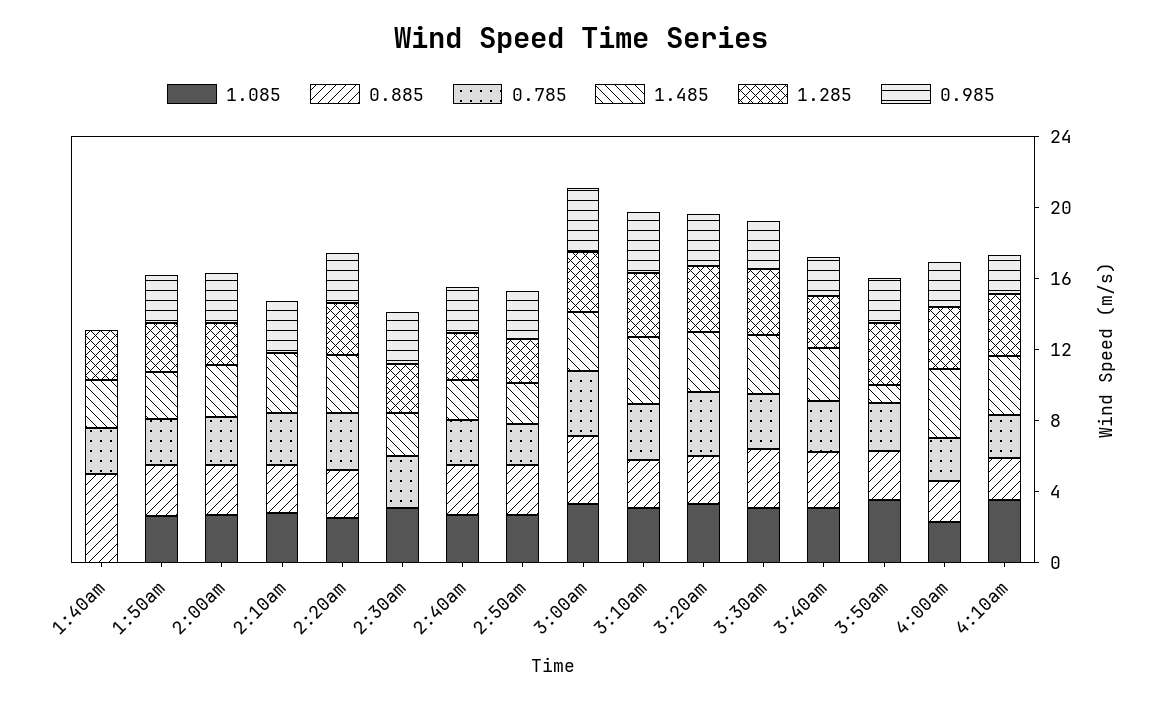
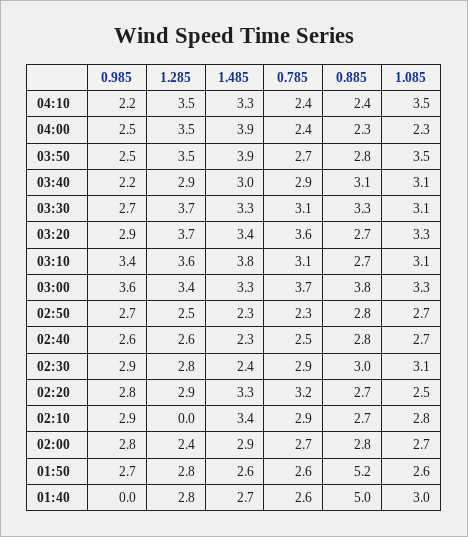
  {
    "1.085": {
-     "1:40am": 0,
+     "1:40am": 3,
      "1:50am": 2.6,
      "2:00am": 2.7,
      "2:10am": 2.8,
      "2:20am": 2.5,
      "2:30am": 3.1,
      "2:40am": 2.7,
      "2:50am": 2.7,
      "3:00am": 3.3,
      "3:10am": 3.1,
      "3:20am": 3.3,
      "3:30am": 3.1,
      "3:40am": 3.1,
      "3:50am": 3.5,
      "4:00am": 2.3,
      "4:10am": 3.5
    },
    "0.885": {
      "1:40am": 5,
-     "1:50am": 3,
+     "1:50am": 5.2,
      "2:00am": 2.8,
      "2:10am": 2.7,
      "2:20am": 2.7,
-     "2:30am": 0,
+     "2:30am": 3,
      "2:40am": 2.8,
      "2:50am": 2.8,
      "3:00am": 3.8,
      "3:10am": 2.7,
      "3:20am": 2.7,
      "3:30am": 3.3,
      "3:40am": 3.1,
      "3:50am": 2.8,
      "4:00am": 2.3,
      "4:10am": 2.4
    },
    "0.785": {
      "1:40am": 2.6,
      "1:50am": 2.6,
      "2:00am": 2.7,
      "2:10am": 2.9,
      "2:20am": 3.2,
      "2:30am": 2.9,
      "2:40am": 2.5,
      "2:50am": 2.3,
      "3:00am": 3.7,
      "3:10am": 3.1,
      "3:20am": 3.6,
      "3:30am": 3.1,
      "3:40am": 2.9,
      "3:50am": 2.7,
      "4:00am": 2.4,
      "4:10am": 2.4
    },
    "1.485": {
      "1:40am": 2.7,
      "1:50am": 2.6,
      "2:00am": 2.9,
      "2:10am": 3.4,
      "2:20am": 3.3,
      "2:30am": 2.4,
      "2:40am": 2.3,
      "2:50am": 2.3,
      "3:00am": 3.3,
      "3:10am": 3.8,
      "3:20am": 3.4,
      "3:30am": 3.3,
      "3:40am": 3,
-     "3:50am": 1,
+     "3:50am": 3.9,
      "4:00am": 3.9,
      "4:10am": 3.3
    },
    "1.285": {
      "1:40am": 2.8,
      "1:50am": 2.8,
      "2:00am": 2.4,
      "2:10am": 0,
      "2:20am": 2.9,
      "2:30am": 2.8,
      "2:40am": 2.6,
      "2:50am": 2.5,
      "3:00am": 3.4,
      "3:10am": 3.6,
      "3:20am": 3.7,
      "3:30am": 3.7,
      "3:40am": 2.9,
      "3:50am": 3.5,
      "4:00am": 3.5,
      "4:10am": 3.5
    },
    "0.985": {
      "1:40am": 0,
      "1:50am": 2.7,
      "2:00am": 2.8,
      "2:10am": 2.9,
      "2:20am": 2.8,
      "2:30am": 2.9,
      "2:40am": 2.6,
      "2:50am": 2.7,
      "3:00am": 3.6,
      "3:10am": 3.4,
      "3:20am": 2.9,
      "3:30am": 2.7,
      "3:40am": 2.2,
      "3:50am": 2.5,
      "4:00am": 2.5,
      "4:10am": 2.2
    }
  }

